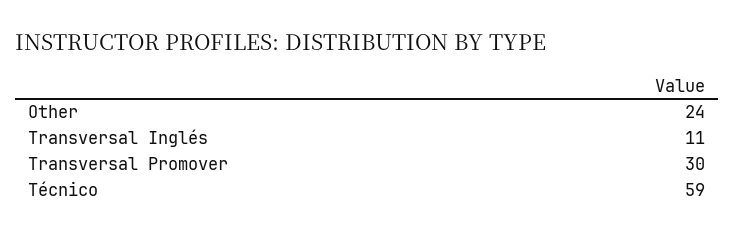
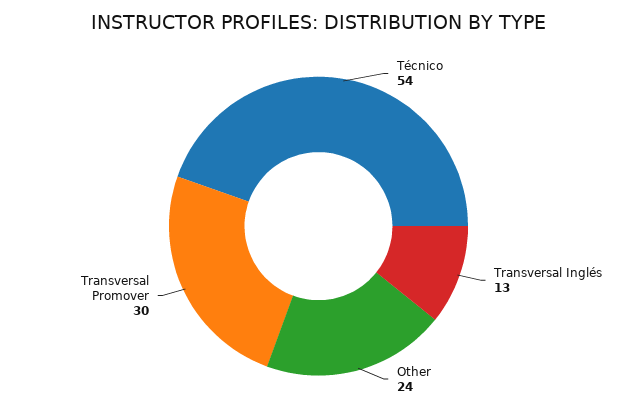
  {
    "Other": 24,
-   "Transversal Inglés": 11,
+   "Transversal Inglés": 13,
    "Transversal Promover": 30,
-   "Técnico": 59
+   "Técnico": 54
  }

